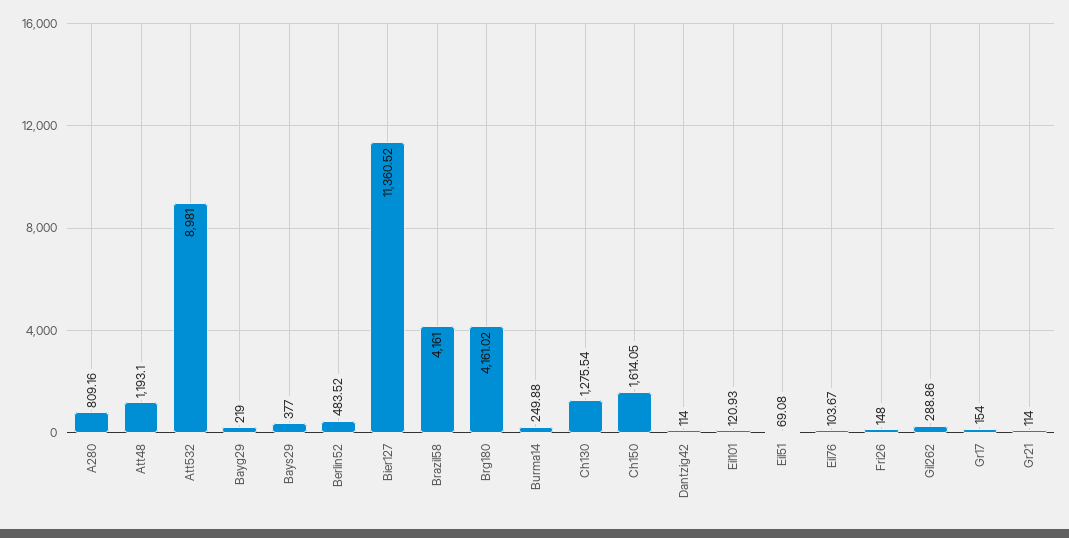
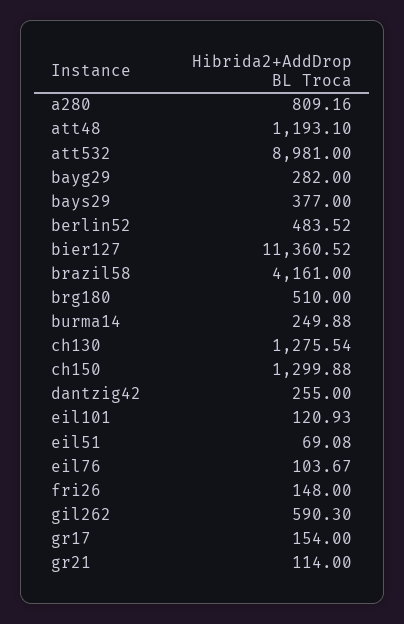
  {
    "A280": 809.16,
    "Att48": 1193.1,
    "Att532": 8981,
-   "Bayg29": 219,
+   "Bayg29": 282,
    "Bays29": 377,
    "Berlin52": 483.52,
    "Bier127": 11360.52,
    "Brazil58": 4161,
-   "Brg180": 4161.02,
+   "Brg180": 510,
    "Burma14": 249.88,
    "Ch130": 1275.54,
-   "Ch150": 1614.05,
+   "Ch150": 1299.88,
-   "Dantzig42": 114,
+   "Dantzig42": 255,
    "Eil101": 120.93,
    "Eil51": 69.08,
    "Eil76": 103.67,
    "Fri26": 148,
-   "Gil262": 288.86,
+   "Gil262": 590.3,
    "Gr17": 154,
    "Gr21": 114
  }

